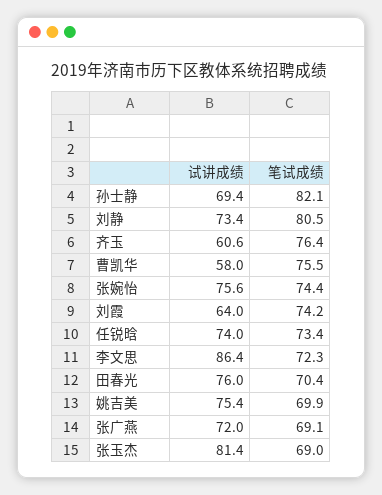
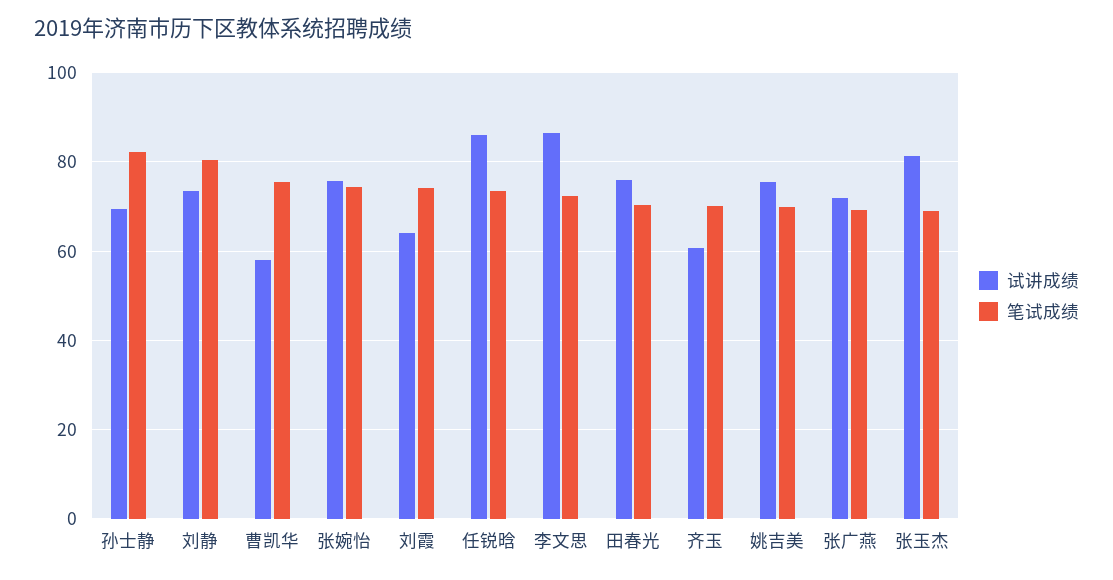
  {
    "试讲成绩": {
      "孙士静": 69.4,
      "刘静": 73.4,
      "齐玉": 60.6,
      "曹凯华": 58,
      "张婉怡": 75.6,
      "刘霞": 64,
-     "任锐晗": 74,
+     "任锐晗": 86,
      "李文思": 86.4,
      "田春光": 76,
      "姚吉美": 75.4,
      "张广燕": 72,
      "张玉杰": 81.4
    },
    "笔试成绩": {
      "孙士静": 82.1,
      "刘静": 80.5,
-     "齐玉": 76.4,
+     "齐玉": 70,
      "曹凯华": 75.5,
      "张婉怡": 74.4,
      "刘霞": 74.2,
      "任锐晗": 73.4,
      "李文思": 72.3,
      "田春光": 70.4,
      "姚吉美": 69.9,
      "张广燕": 69.1,
      "张玉杰": 69
    }
  }

